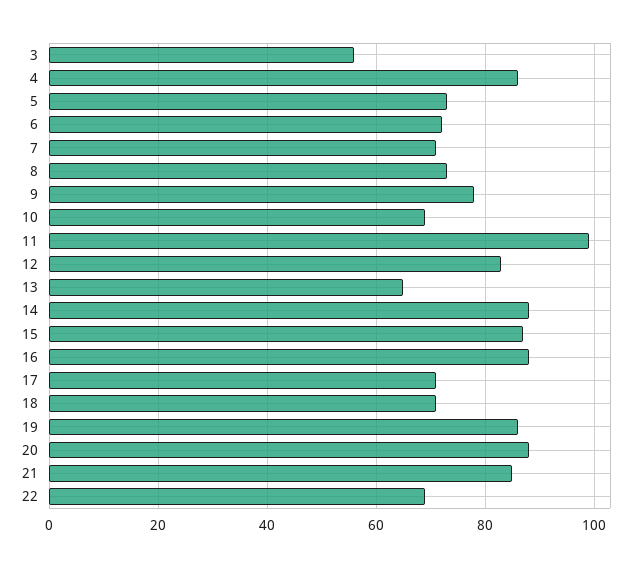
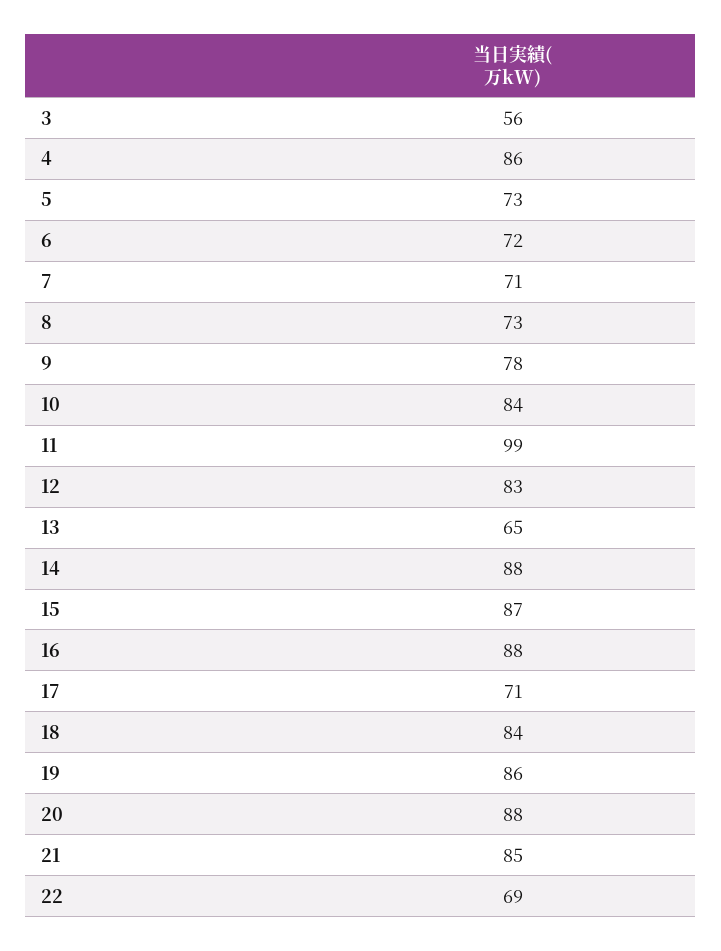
  {
    "3": 56,
    "4": 86,
    "5": 73,
    "6": 72,
    "7": 71,
    "8": 73,
    "9": 78,
-   "10": 70,
+   "10": 84,
    "11": 99,
    "12": 83,
    "13": 65,
    "14": 88,
    "15": 87,
    "16": 88,
    "17": 71,
-   "18": 70,
+   "18": 84,
    "19": 86,
    "20": 88,
    "21": 85,
    "22": 69
  }

